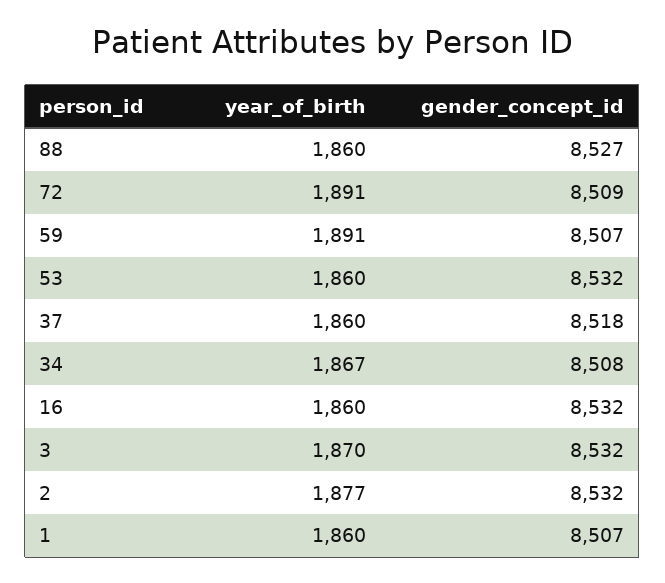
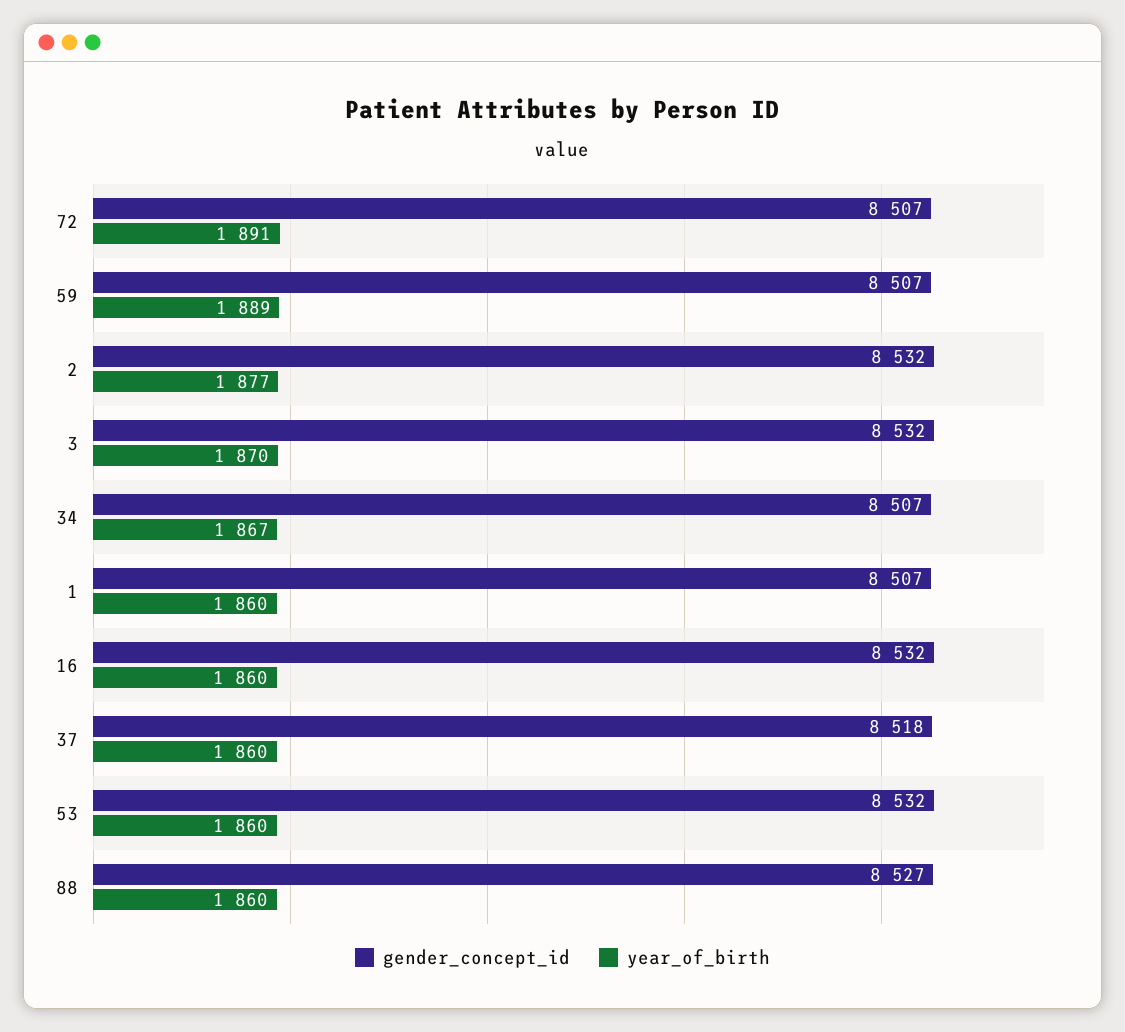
  {
    "year_of_birth": {
      "88": 1860,
      "72": 1891,
-     "59": 1891,
+     "59": 1889,
      "53": 1860,
      "37": 1860,
      "34": 1867,
      "16": 1860,
      "3": 1870,
      "2": 1877,
      "1": 1860
    },
    "gender_concept_id": {
      "88": 8527,
-     "72": 8509,
+     "72": 8507,
      "59": 8507,
      "53": 8532,
      "37": 8518,
-     "34": 8508,
+     "34": 8507,
      "16": 8532,
      "3": 8532,
      "2": 8532,
      "1": 8507
    }
  }

